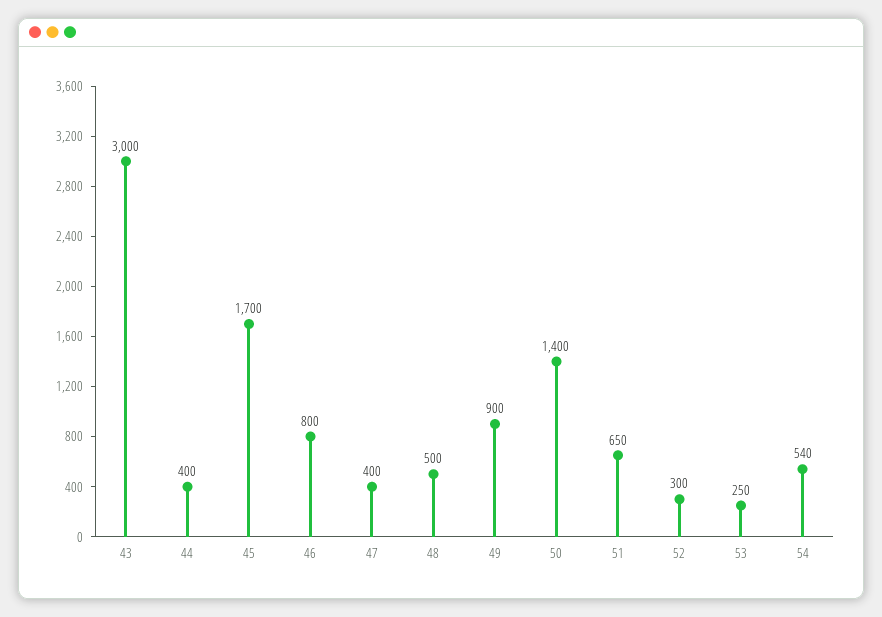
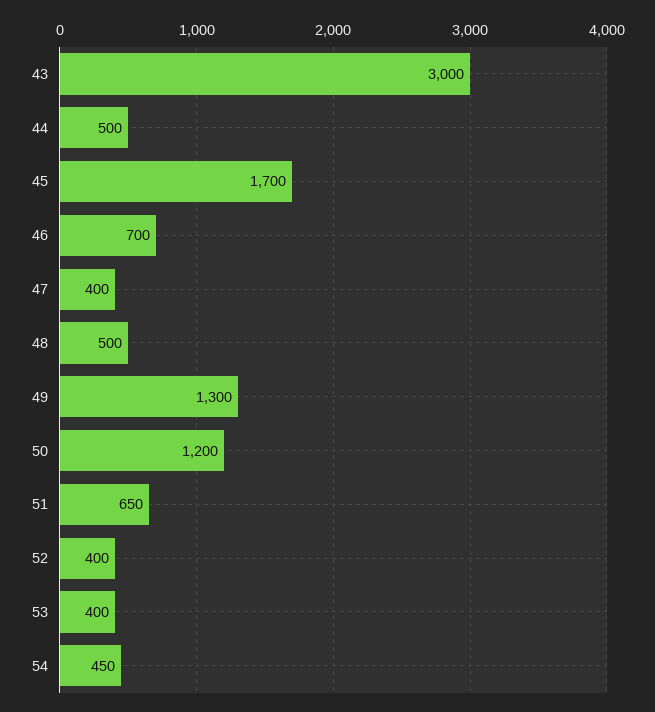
  {
    "43": 3000,
-   "44": 400,
+   "44": 500,
    "45": 1700,
-   "46": 800,
+   "46": 700,
    "47": 400,
    "48": 500,
-   "49": 900,
+   "49": 1300,
-   "50": 1400,
+   "50": 1200,
    "51": 650,
-   "52": 300,
+   "52": 400,
-   "53": 250,
+   "53": 400,
-   "54": 540
+   "54": 450
  }

